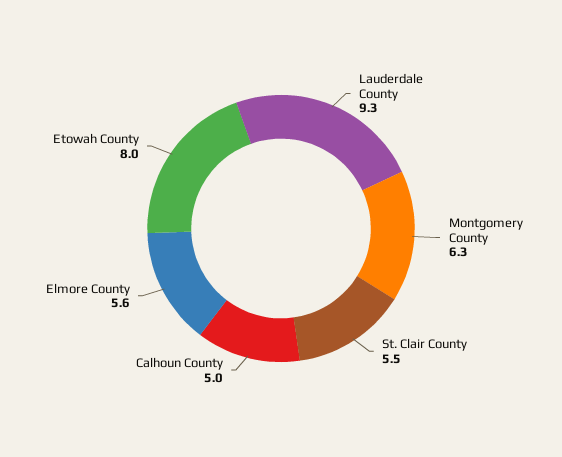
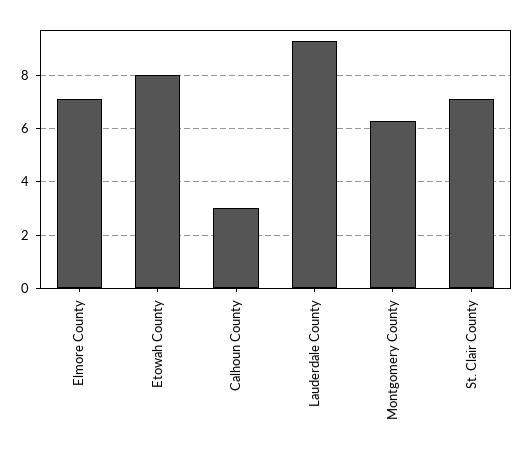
  {
    "Lauderdale County": 9.3,
    "Montgomery County": 6.3,
-   "St. Clair County": 5.5,
+   "St. Clair County": 7,
-   "Calhoun County": 5,
+   "Calhoun County": 3,
-   "Elmore County": 5.6,
+   "Elmore County": 7,
    "Etowah County": 8
  }

